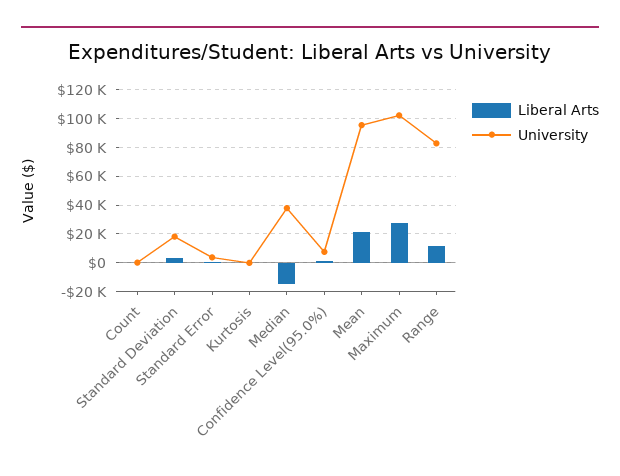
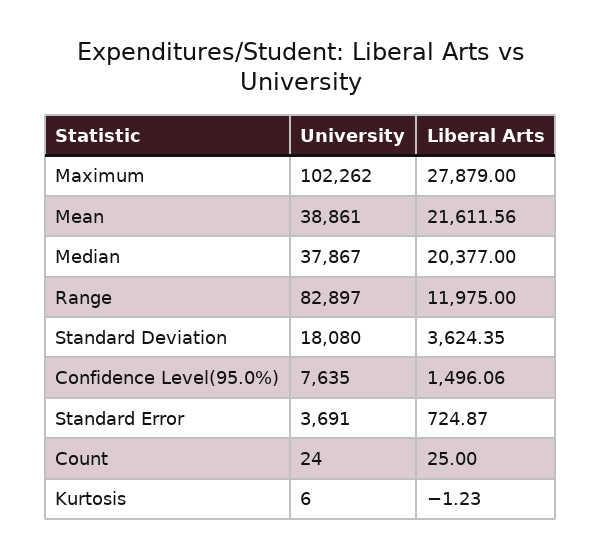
  {
    "Liberal Arts": {
      "Count": 25,
      "Standard Deviation": 3624.35,
      "Standard Error": 724.87,
      "Kurtosis": -1.23,
-     "Median": -15000,
+     "Median": 20377,
      "Confidence Level(95.0%)": 1496.06,
      "Mean": 21611.56,
      "Maximum": 27879,
      "Range": 11975
    },
    "University": {
      "Count": 24,
      "Standard Deviation": 18080,
      "Standard Error": 3691,
      "Kurtosis": 6,
      "Median": 37867,
      "Confidence Level(95.0%)": 7635,
-     "Mean": 95000,
+     "Mean": 38861,
      "Maximum": 102262,
      "Range": 82897
    }
  }

